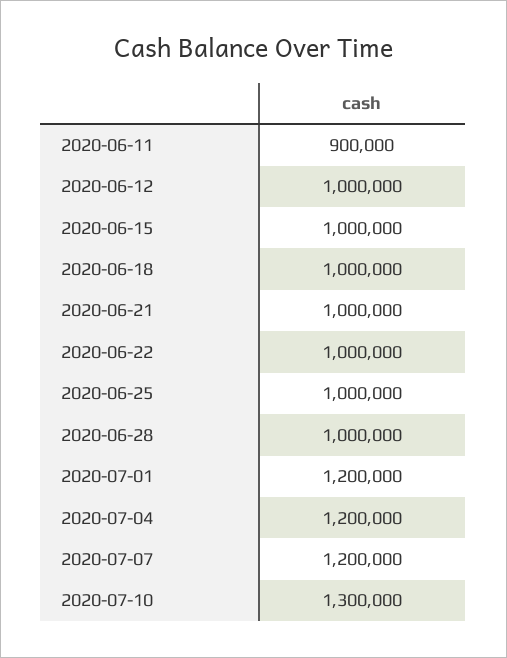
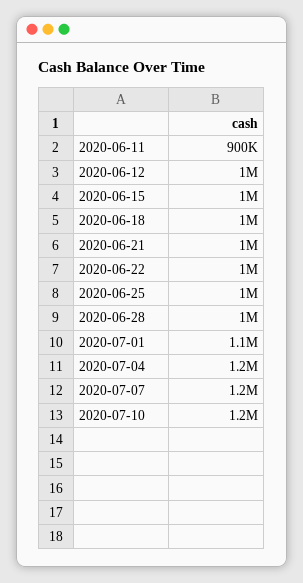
  {
    "2020-06-11": 900000,
    "2020-06-12": 1000000,
    "2020-06-15": 1000000,
    "2020-06-18": 1000000,
    "2020-06-21": 1000000,
    "2020-06-22": 1000000,
    "2020-06-25": 1000000,
    "2020-06-28": 1000000,
-   "2020-07-01": 1200000,
+   "2020-07-01": 1100000,
    "2020-07-04": 1200000,
    "2020-07-07": 1200000,
-   "2020-07-10": 1300000
+   "2020-07-10": 1200000
  }

